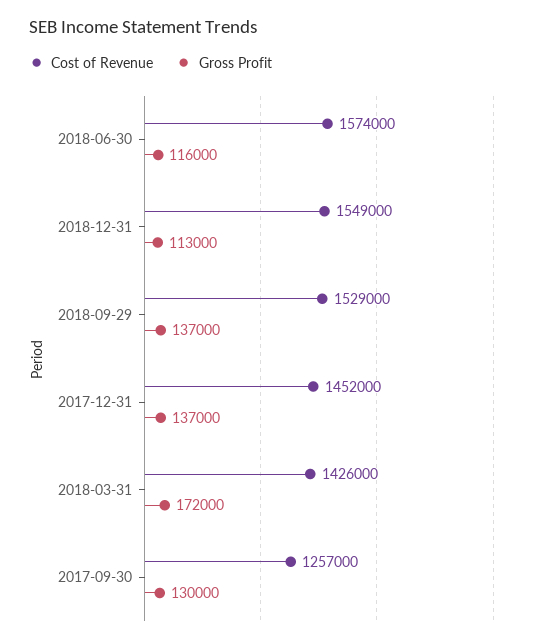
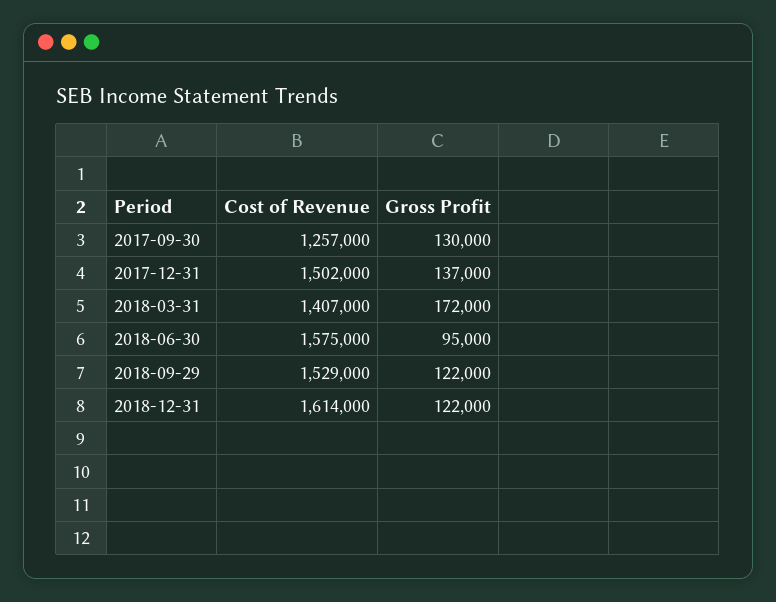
  {
    "Cost of Revenue": {
-     "2018-06-30": 1574000,
+     "2018-06-30": 1575000,
-     "2018-12-31": 1549000,
+     "2018-12-31": 1614000,
      "2018-09-29": 1529000,
-     "2017-12-31": 1452000,
+     "2017-12-31": 1502000,
-     "2018-03-31": 1426000,
+     "2018-03-31": 1407000,
      "2017-09-30": 1257000
    },
    "Gross Profit": {
-     "2018-06-30": 116000,
+     "2018-06-30": 95000,
-     "2018-12-31": 113000,
+     "2018-12-31": 122000,
-     "2018-09-29": 137000,
+     "2018-09-29": 122000,
      "2017-12-31": 137000,
      "2018-03-31": 172000,
      "2017-09-30": 130000
    }
  }

